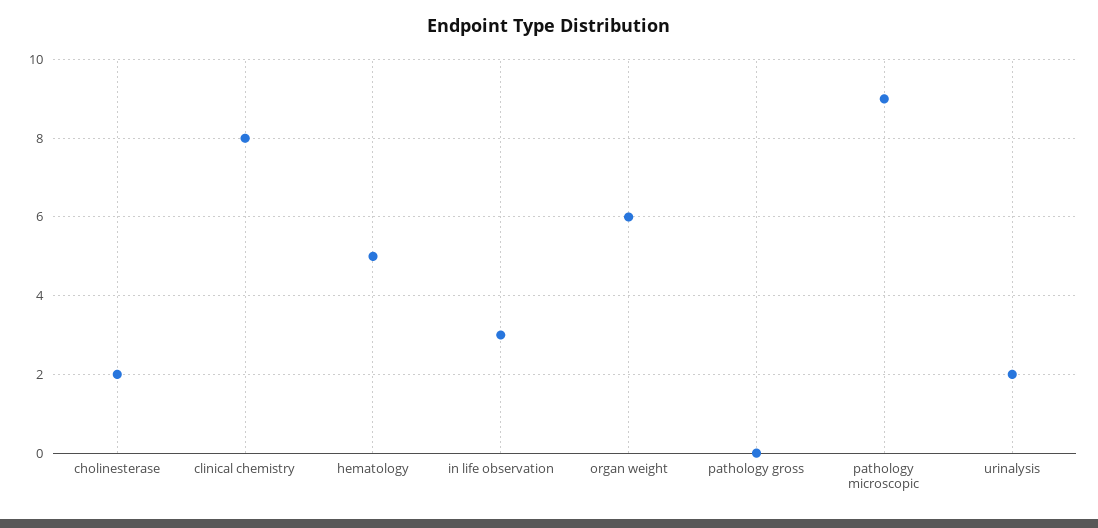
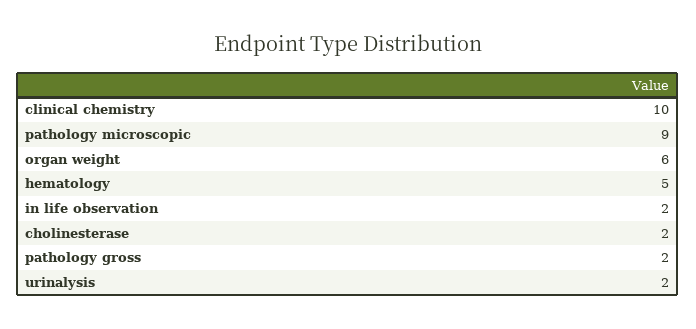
  {
    "cholinesterase": 2,
-   "clinical chemistry": 8,
+   "clinical chemistry": 10,
    "hematology": 5,
-   "in life observation": 3,
+   "in life observation": 2,
    "organ weight": 6,
-   "pathology gross": 0,
+   "pathology gross": 2,
    "pathology microscopic": 9,
    "urinalysis": 2
  }

